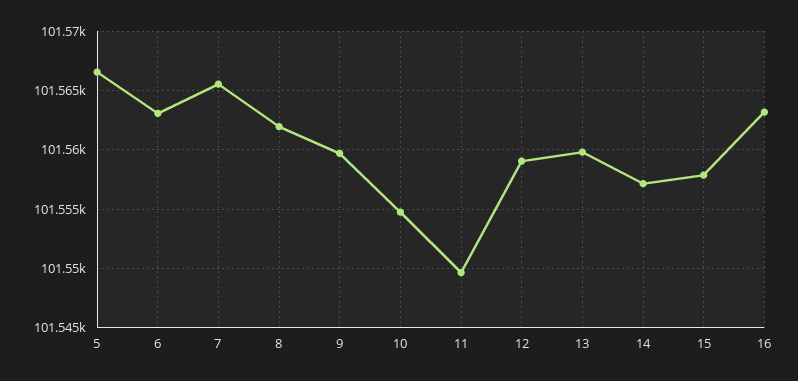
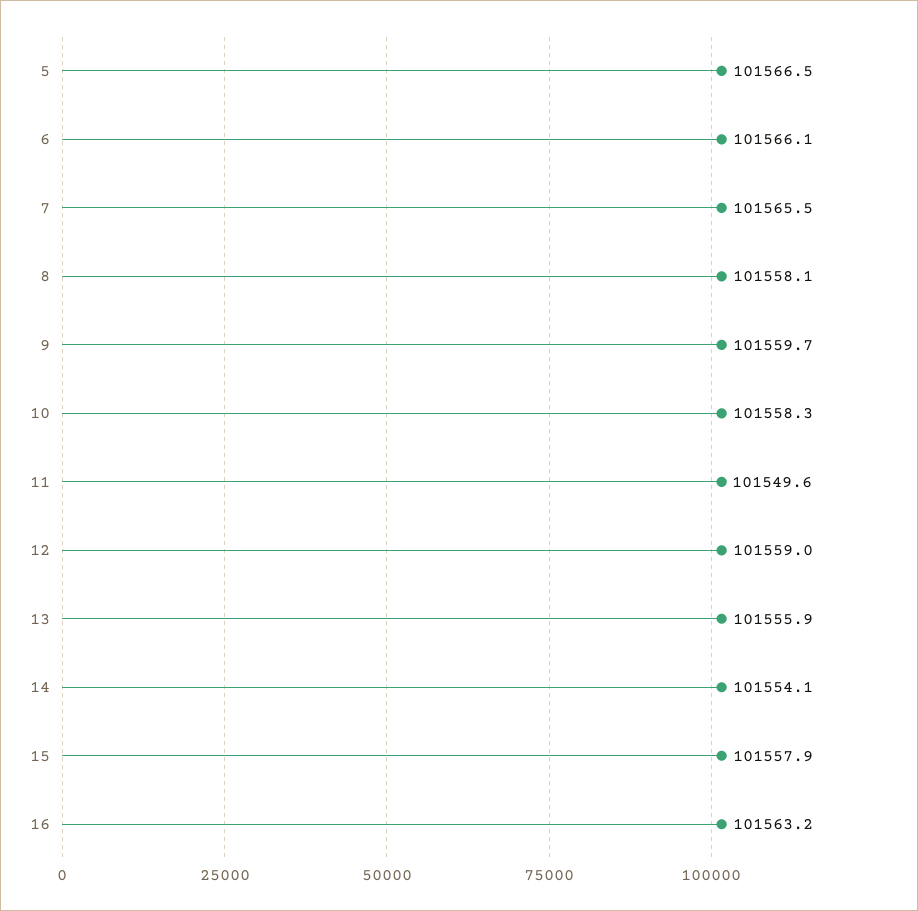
  {
    "5": 101566.5,
-   "6": 101563,
+   "6": 101566.1,
    "7": 101565.5,
-   "8": 101562,
+   "8": 101558.1,
    "9": 101559.7,
-   "10": 101555,
+   "10": 101558.3,
    "11": 101549.6,
    "12": 101559,
-   "13": 101560,
+   "13": 101555.9,
-   "14": 101557,
+   "14": 101554.1,
    "15": 101557.9,
    "16": 101563.2
  }

